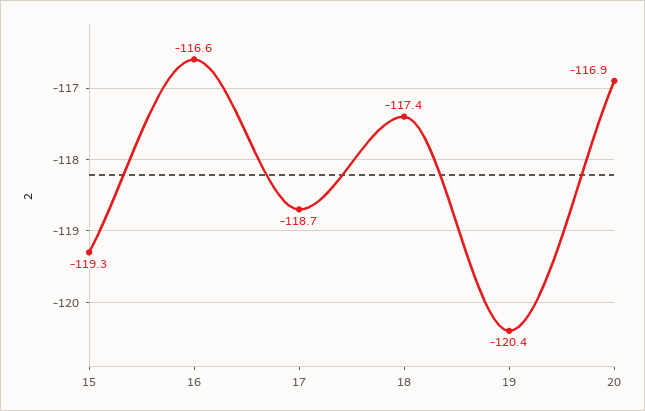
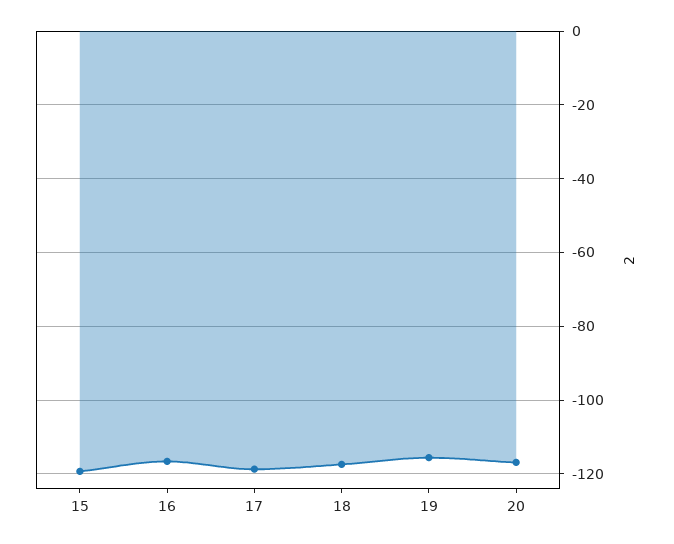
  {
    "15": -119.3,
    "16": -116.6,
    "17": -118.7,
    "18": -117.4,
-   "19": -120.4,
+   "19": -116,
    "20": -116.9
  }

